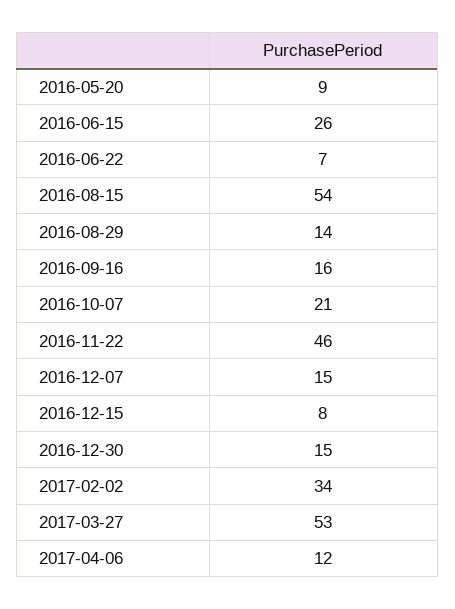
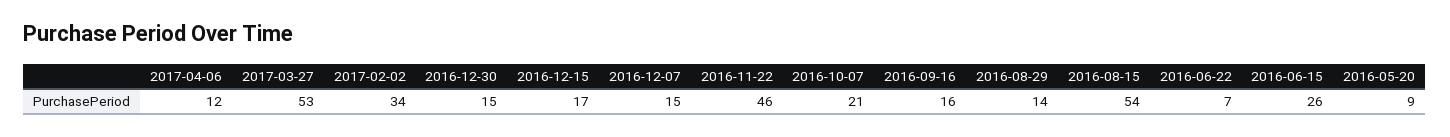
  {
    "2016-05-20": 9,
    "2016-06-15": 26,
    "2016-06-22": 7,
    "2016-08-15": 54,
    "2016-08-29": 14,
    "2016-09-16": 16,
    "2016-10-07": 21,
    "2016-11-22": 46,
    "2016-12-07": 15,
-   "2016-12-15": 8,
+   "2016-12-15": 17,
    "2016-12-30": 15,
    "2017-02-02": 34,
    "2017-03-27": 53,
    "2017-04-06": 12
  }

